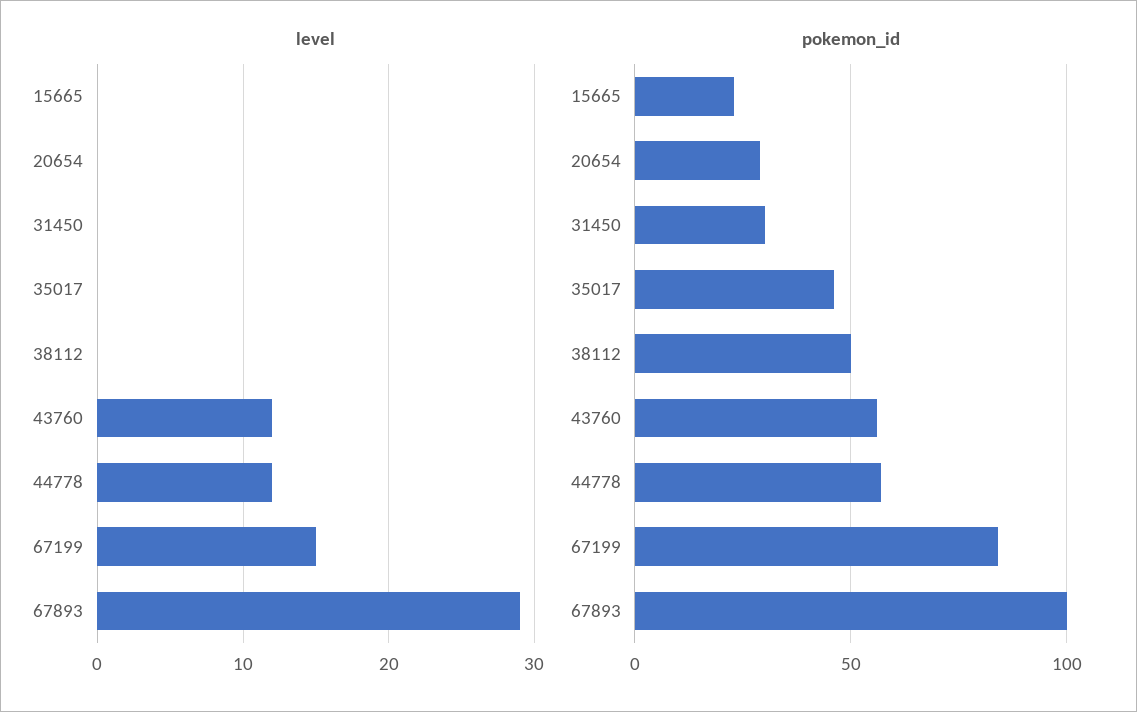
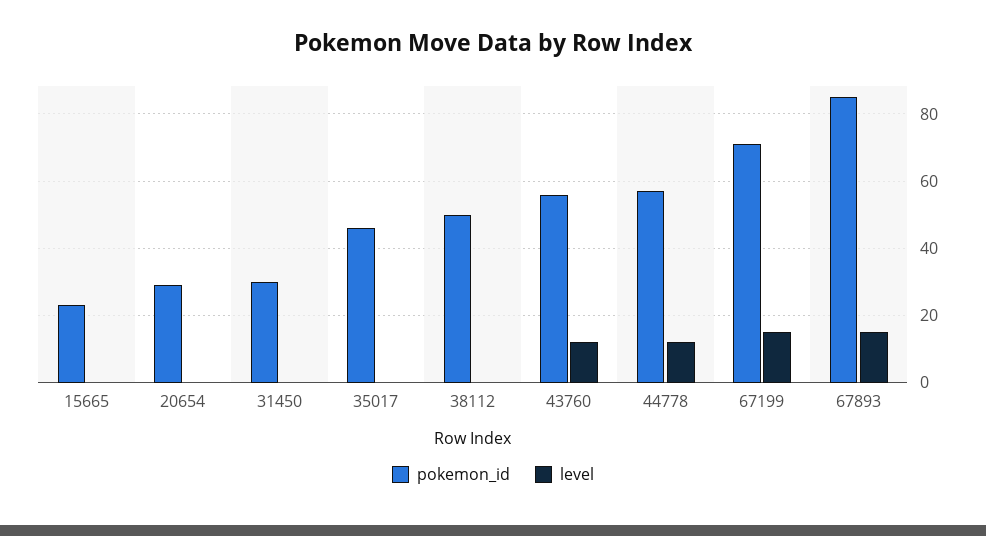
  {
    "level": {
      "15665": 0,
      "20654": 0,
      "31450": 0,
      "35017": 0,
      "38112": 0,
      "43760": 12,
      "44778": 12,
      "67199": 15,
-     "67893": 29
+     "67893": 15
    },
    "pokemon_id": {
      "15665": 25,
      "20654": 30,
      "31450": 30,
      "35017": 45,
      "38112": 50,
      "43760": 55,
      "44778": 55,
-     "67199": 85,
+     "67199": 70,
-     "67893": 100
+     "67893": 85
    }
  }

